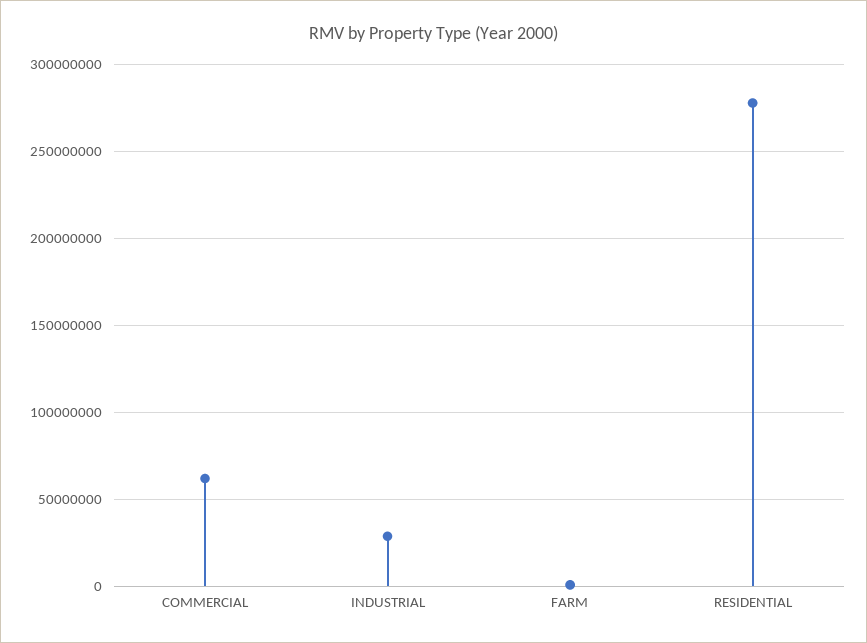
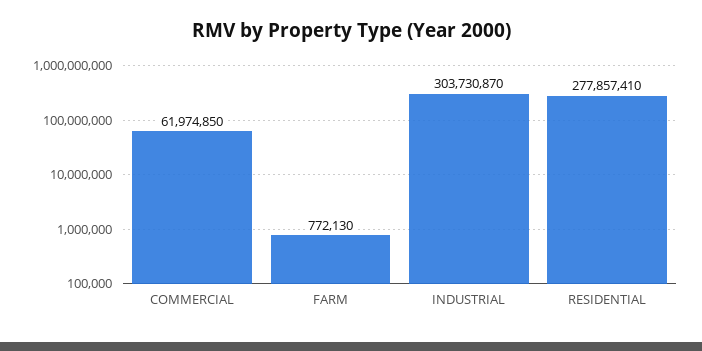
  {
    "COMMERCIAL": 61974850,
-   "INDUSTRIAL": 30000000,
+   "INDUSTRIAL": 303730870,
    "FARM": 772130,
    "RESIDENTIAL": 277857410
  }

